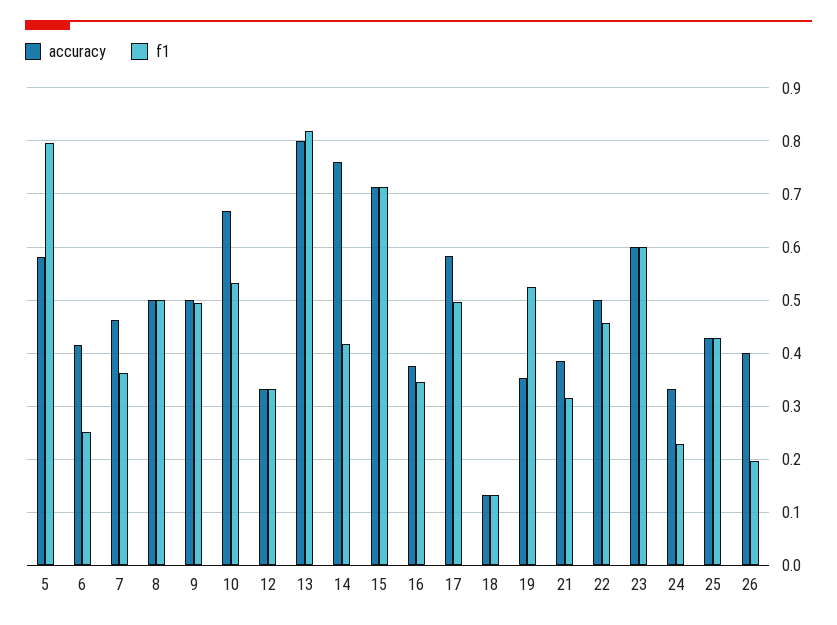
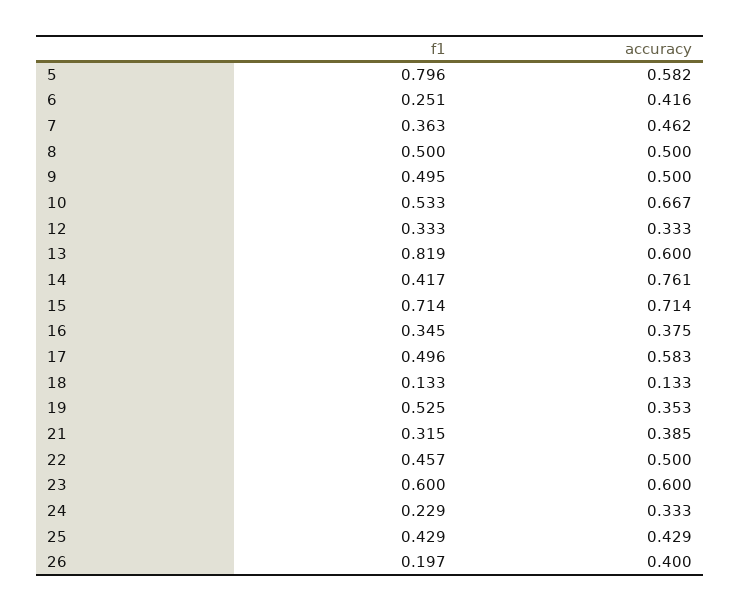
  {
    "accuracy": {
      "5": 0.582,
      "6": 0.416,
      "7": 0.462,
      "8": 0.5,
      "9": 0.5,
      "10": 0.667,
      "12": 0.333,
-     "13": 0.8,
+     "13": 0.6,
      "14": 0.761,
      "15": 0.714,
      "16": 0.375,
      "17": 0.583,
      "18": 0.133,
      "19": 0.353,
      "21": 0.385,
      "22": 0.5,
      "23": 0.6,
      "24": 0.333,
      "25": 0.429,
      "26": 0.4
    },
    "f1": {
      "5": 0.796,
      "6": 0.251,
      "7": 0.363,
      "8": 0.5,
      "9": 0.495,
      "10": 0.533,
      "12": 0.333,
      "13": 0.819,
      "14": 0.417,
      "15": 0.714,
      "16": 0.345,
      "17": 0.496,
      "18": 0.133,
      "19": 0.525,
      "21": 0.315,
      "22": 0.457,
      "23": 0.6,
      "24": 0.229,
      "25": 0.429,
      "26": 0.197
    }
  }

